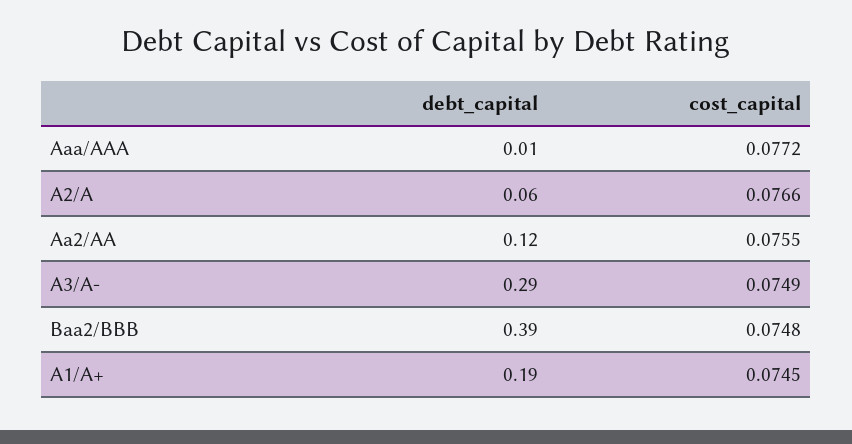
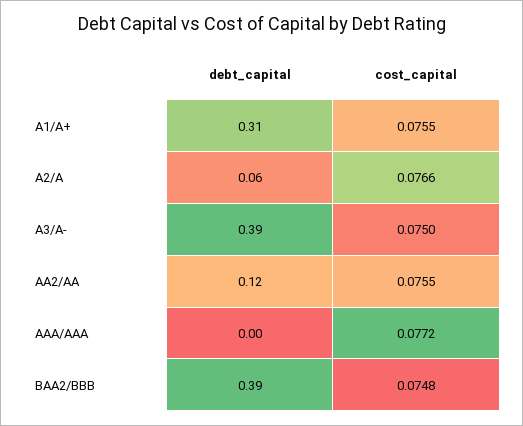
  {
    "debt_capital": {
-     "Aaa/AAA": 0.01,
+     "Aaa/AAA": 0,
      "A2/A": 0.06,
      "Aa2/AA": 0.12,
-     "A3/A-": 0.29,
+     "A3/A-": 0.39,
      "Baa2/BBB": 0.39,
-     "A1/A+": 0.19
+     "A1/A+": 0.31
    },
    "cost_capital": {
      "Aaa/AAA": 0.0772,
      "A2/A": 0.0766,
      "Aa2/AA": 0.0755,
-     "A3/A-": 0.0749,
+     "A3/A-": 0.075,
      "Baa2/BBB": 0.0748,
-     "A1/A+": 0.0745
+     "A1/A+": 0.0755
    }
  }

